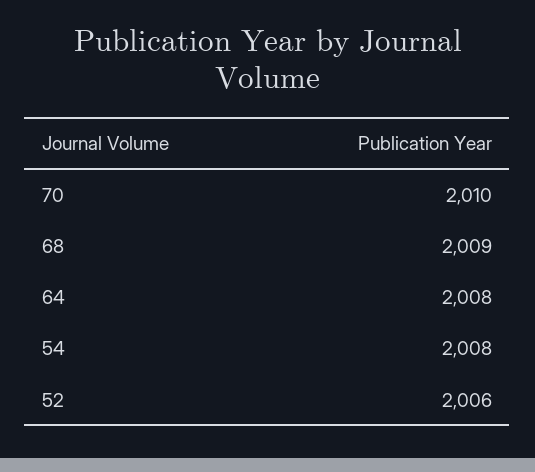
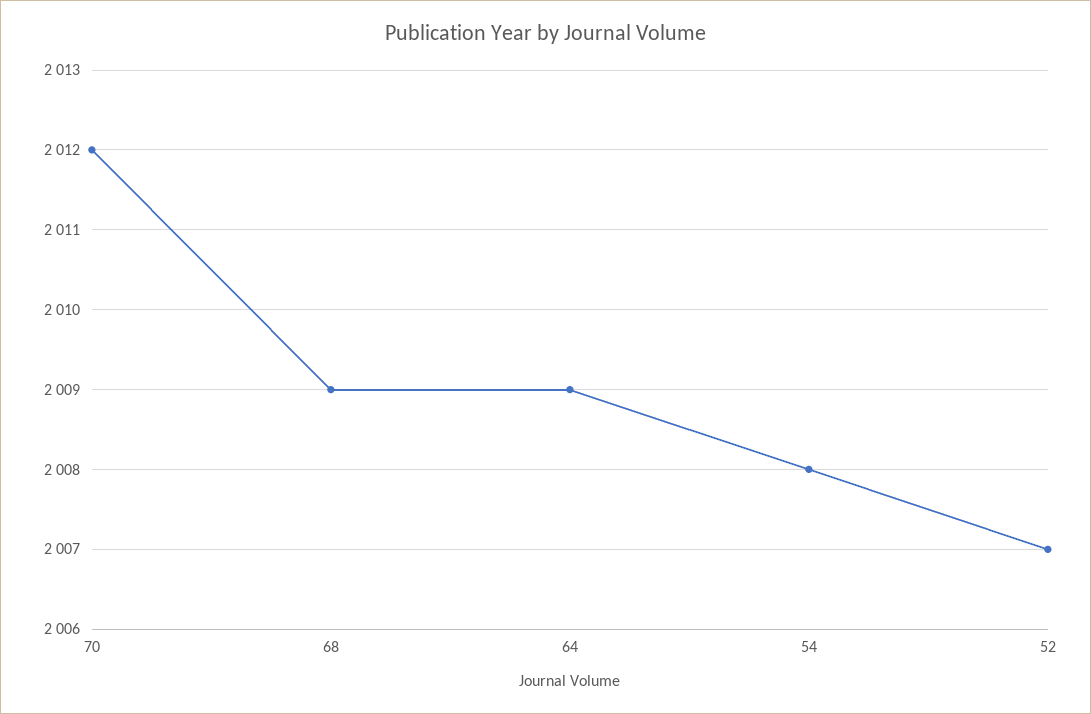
  {
-   "70": 2010,
+   "70": 2012,
    "68": 2009,
-   "64": 2008,
+   "64": 2009,
    "54": 2008,
-   "52": 2006
+   "52": 2007
  }

